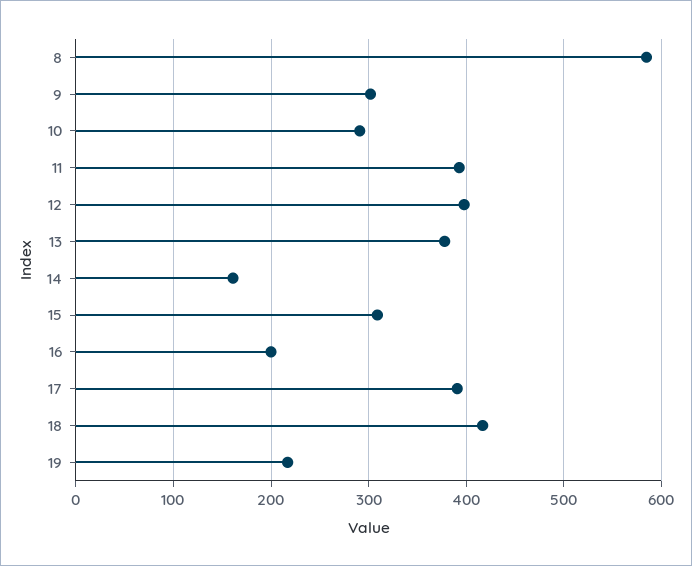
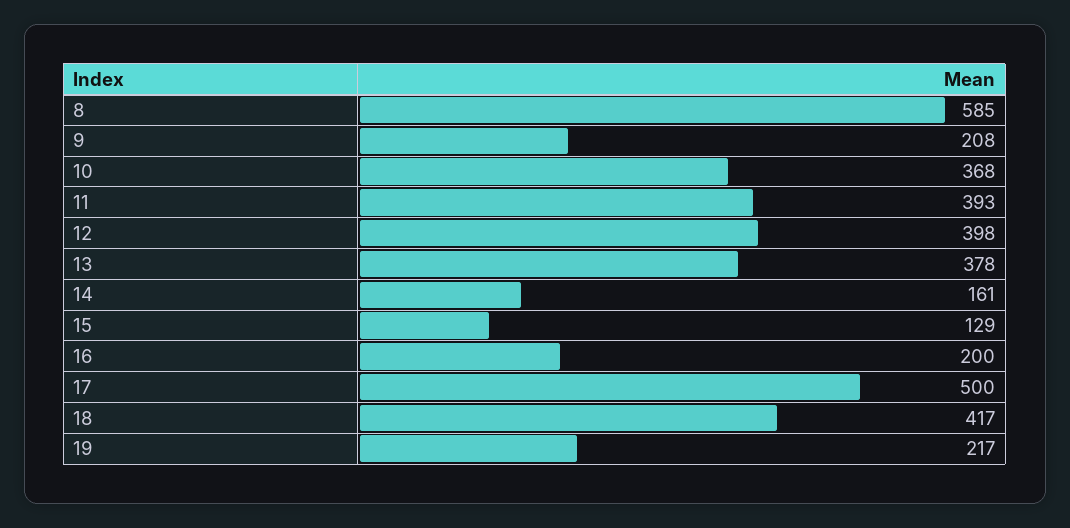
  {
    "8": 585,
-   "9": 300,
+   "9": 208,
-   "10": 290,
+   "10": 368,
    "11": 393,
    "12": 398,
    "13": 378,
    "14": 161,
-   "15": 310,
+   "15": 129,
    "16": 200,
-   "17": 390,
+   "17": 500,
    "18": 417,
    "19": 217
  }

